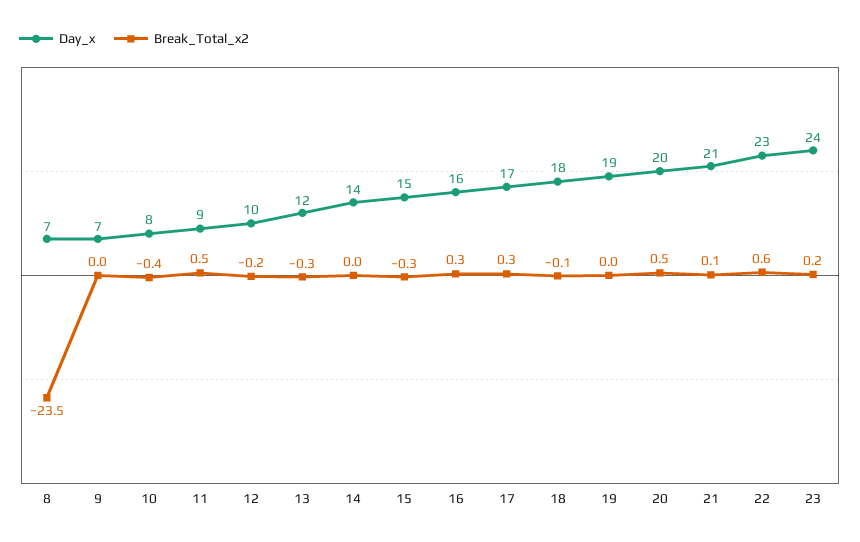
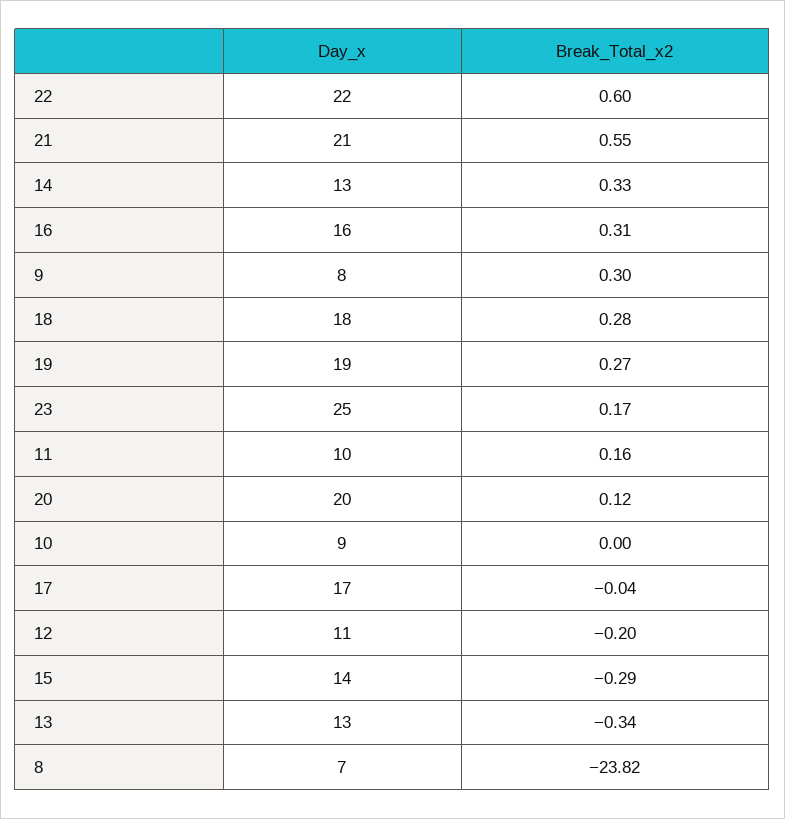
  {
    "Day_x": {
      "8": 7,
-     "9": 7,
+     "9": 8,
-     "10": 8,
+     "10": 9,
-     "11": 9,
+     "11": 10,
-     "12": 10,
+     "12": 11,
-     "13": 12,
+     "13": 13,
-     "14": 14,
+     "14": 13,
-     "15": 15,
+     "15": 14,
      "16": 16,
      "17": 17,
      "18": 18,
      "19": 19,
      "20": 20,
      "21": 21,
-     "22": 23,
+     "22": 22,
-     "23": 24
+     "23": 25
    },
    "Break_Total_x2": {
-     "8": -23.5,
+     "8": -23.82,
-     "9": 0,
+     "9": 0.3,
-     "10": -0.4,
+     "10": 0,
-     "11": 0.5,
+     "11": 0.16,
      "12": -0.2,
      "13": -0.34,
-     "14": 0,
+     "14": 0.33,
      "15": -0.29,
      "16": 0.31,
-     "17": 0.3,
+     "17": -0.04,
-     "18": -0.1,
+     "18": 0.28,
-     "19": 0,
+     "19": 0.27,
-     "20": 0.5,
+     "20": 0.12,
-     "21": 0.1,
+     "21": 0.55,
      "22": 0.6,
      "23": 0.17
    }
  }

